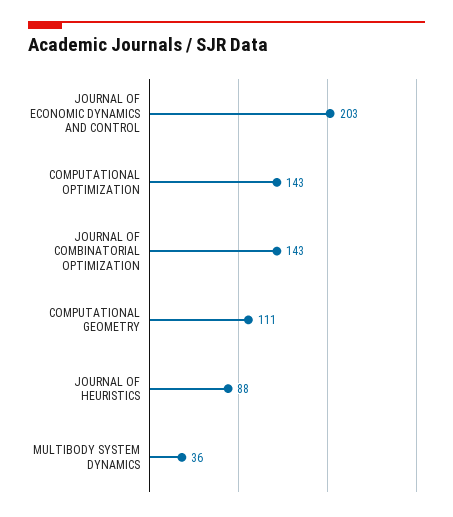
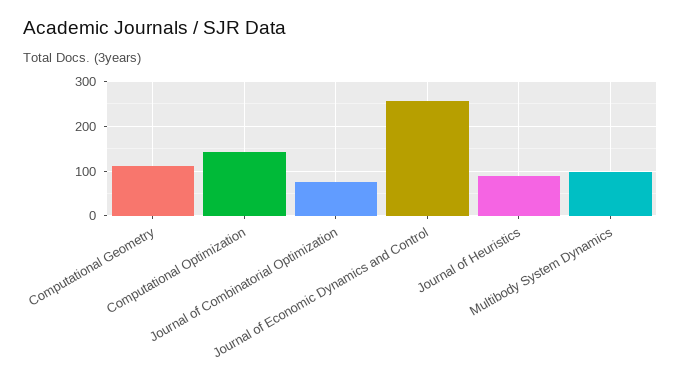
  {
-   "JOURNAL OF ECONOMIC DYNAMICS AND CONTROL": 203,
+   "JOURNAL OF ECONOMIC DYNAMICS AND CONTROL": 260,
    "COMPUTATIONAL OPTIMIZATION": 143,
-   "JOURNAL OF COMBINATORIAL OPTIMIZATION": 143,
+   "JOURNAL OF COMBINATORIAL OPTIMIZATION": 80,
    "COMPUTATIONAL GEOMETRY": 111,
    "JOURNAL OF HEURISTICS": 88,
-   "MULTIBODY SYSTEM DYNAMICS": 36
+   "MULTIBODY SYSTEM DYNAMICS": 100
  }

